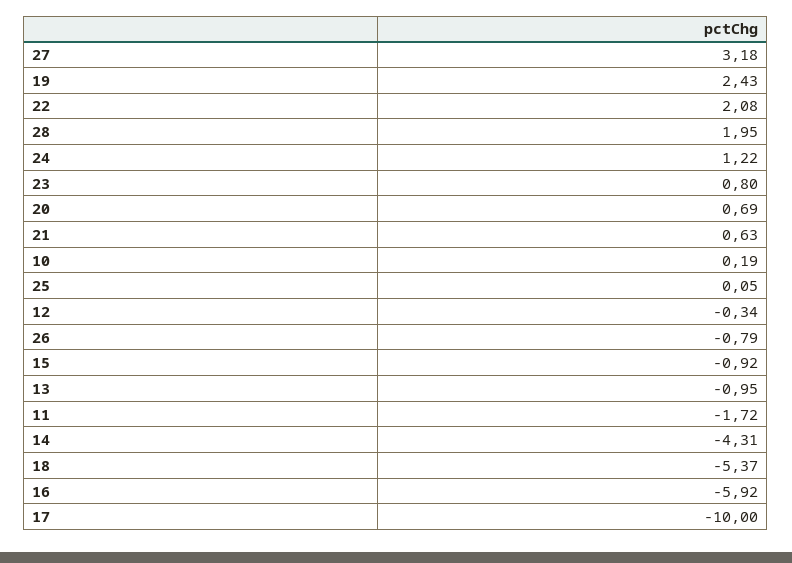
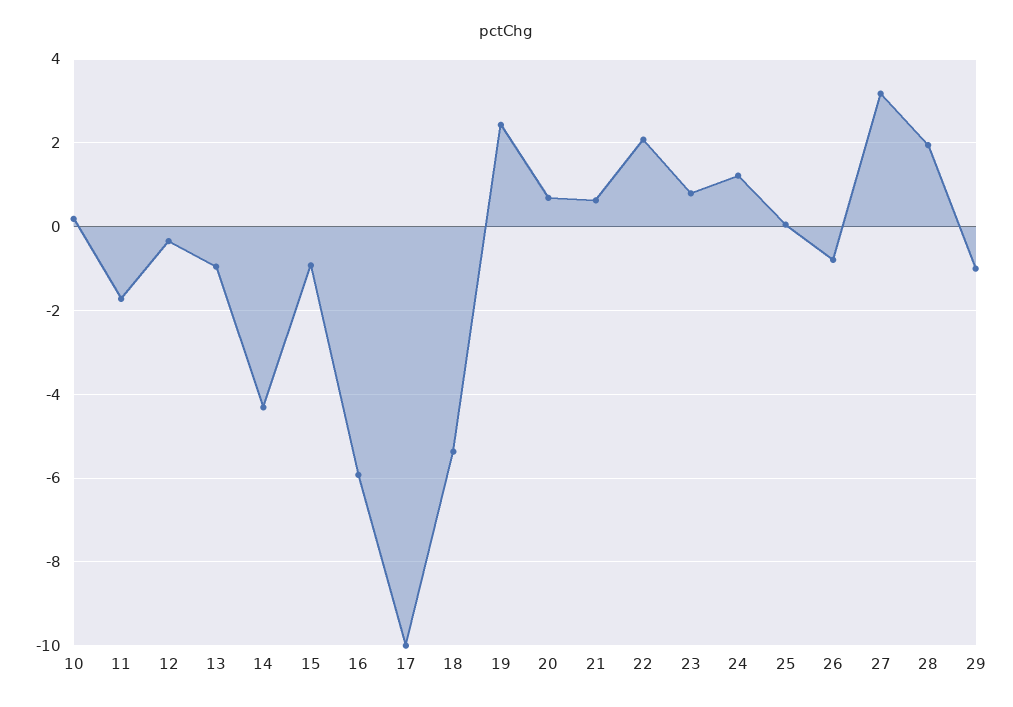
  {
    "27": 3.18,
    "19": 2.43,
    "22": 2.08,
    "28": 1.95,
    "24": 1.22,
    "23": 0.8,
    "20": 0.69,
    "21": 0.63,
    "10": 0.19,
    "25": 0.05,
    "12": -0.34,
    "26": -0.79,
    "15": -0.92,
    "13": -0.95,
    "11": -1.72,
    "14": -4.31,
    "18": -5.37,
    "16": -5.92,
-   "17": -10
+   "17": -10,
+   "29": -1
  }

